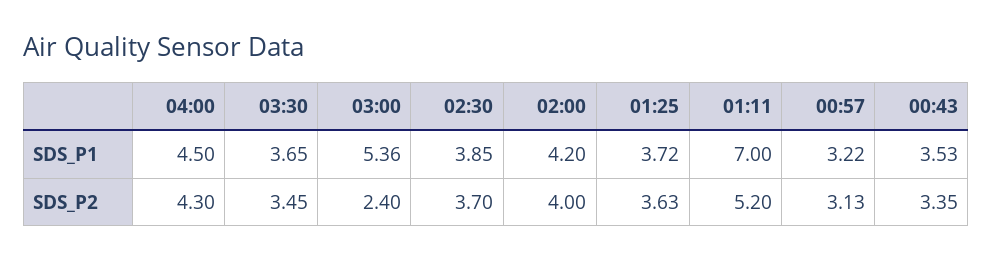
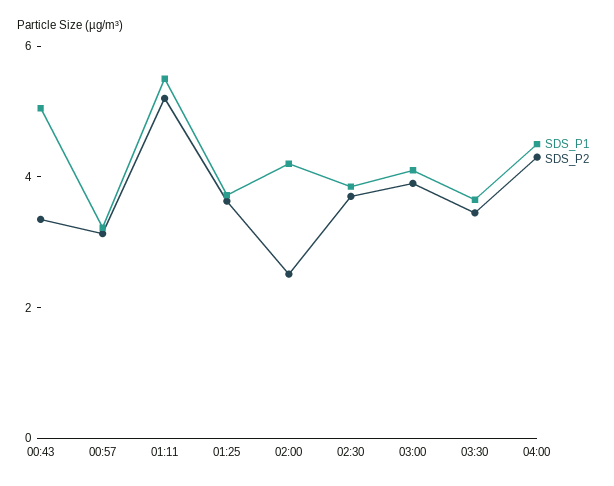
  {
    "SDS_P1": {
      "04:00": 4.5,
      "03:30": 3.65,
-     "03:00": 5.36,
+     "03:00": 4,
      "02:30": 3.85,
      "02:00": 4.2,
      "01:25": 3.72,
-     "01:11": 7,
+     "01:11": 5.5,
      "00:57": 3.22,
-     "00:43": 3.53
+     "00:43": 5
    },
    "SDS_P2": {
      "04:00": 4.3,
      "03:30": 3.45,
-     "03:00": 2.4,
+     "03:00": 4,
      "02:30": 3.7,
-     "02:00": 4,
+     "02:00": 2.5,
      "01:25": 3.63,
      "01:11": 5.2,
      "00:57": 3.13,
      "00:43": 3.35
    }
  }

